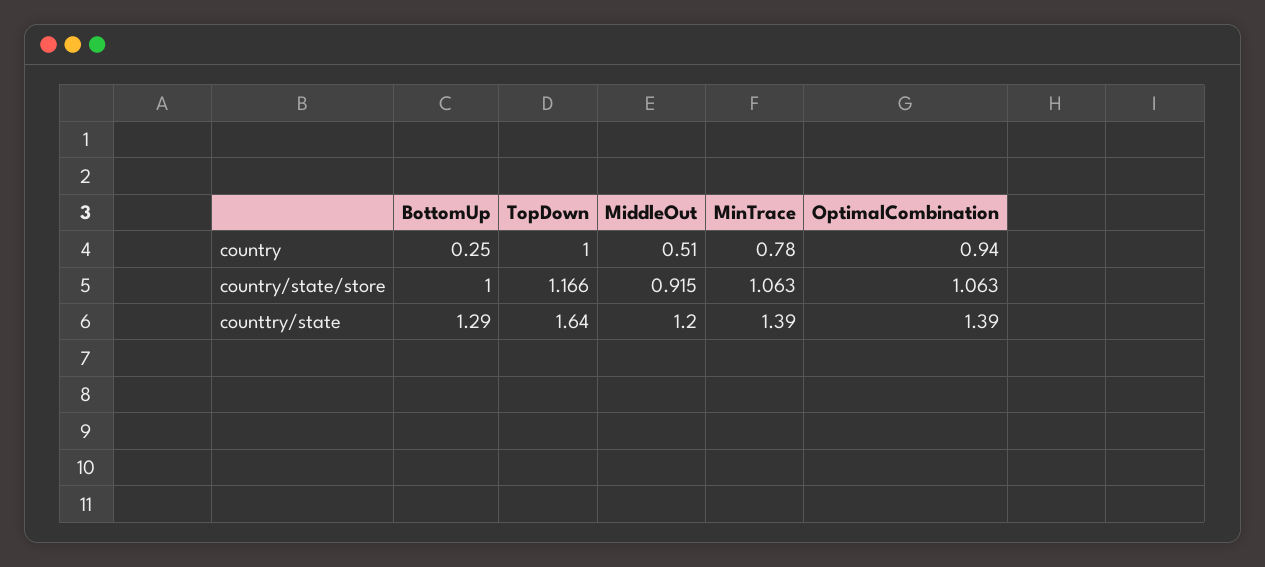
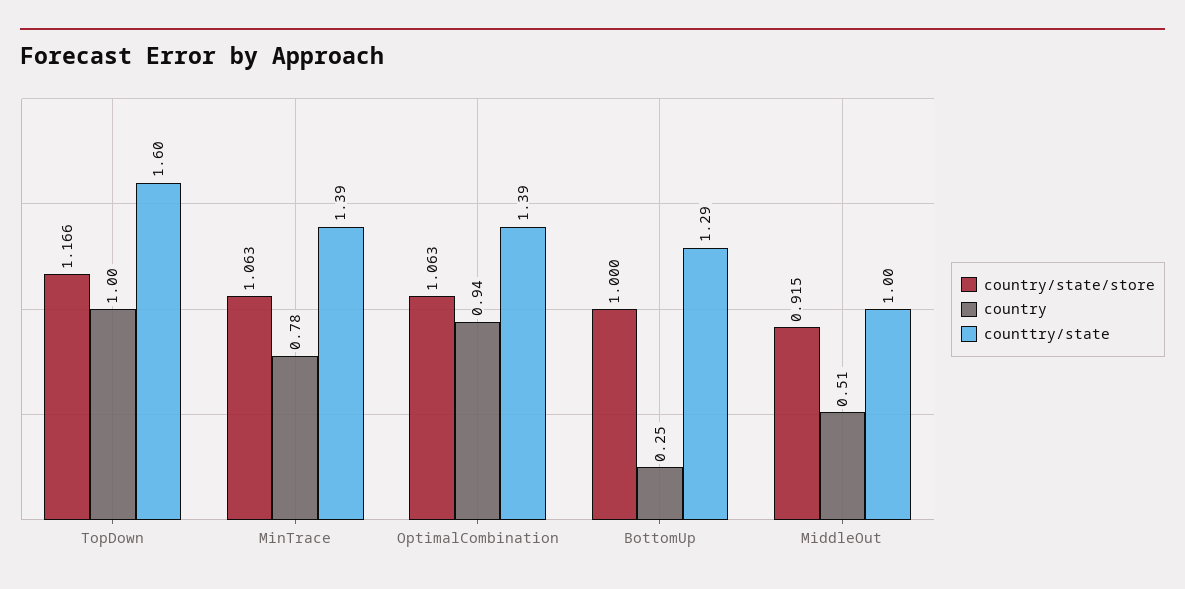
  {
    "country": {
      "BottomUp": 0.25,
      "TopDown": 1,
      "MiddleOut": 0.51,
      "MinTrace": 0.78,
      "OptimalCombination": 0.94
    },
    "country/state/store": {
      "BottomUp": 1,
      "TopDown": 1.166,
      "MiddleOut": 0.915,
      "MinTrace": 1.063,
      "OptimalCombination": 1.063
    },
    "counttry/state": {
      "BottomUp": 1.29,
-     "TopDown": 1.64,
+     "TopDown": 1.6,
-     "MiddleOut": 1.2,
+     "MiddleOut": 1,
      "MinTrace": 1.39,
      "OptimalCombination": 1.39
    }
  }

